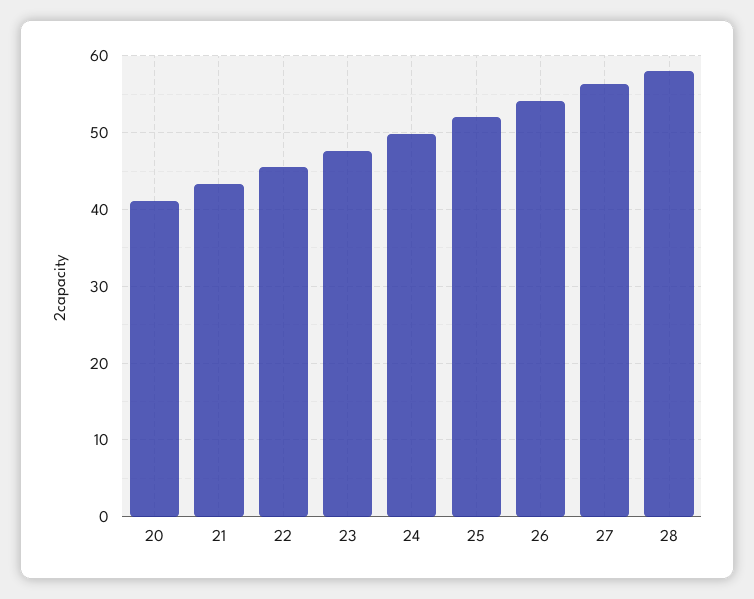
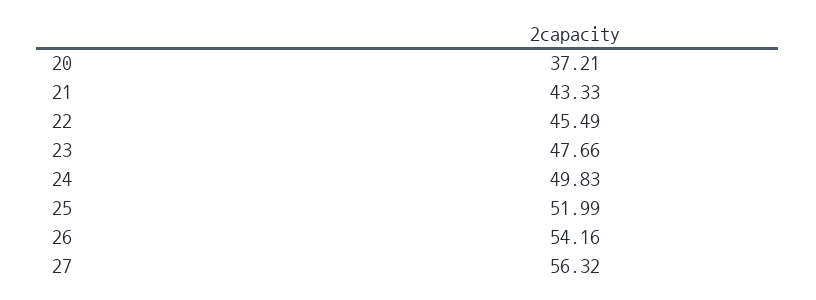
  {
-   "20": 41,
+   "20": 37.21,
    "21": 43.33,
    "22": 45.49,
    "23": 47.66,
    "24": 49.83,
    "25": 51.99,
    "26": 54.16,
-   "27": 56.32,
+   "27": 56.32
-   "28": 58
  }

